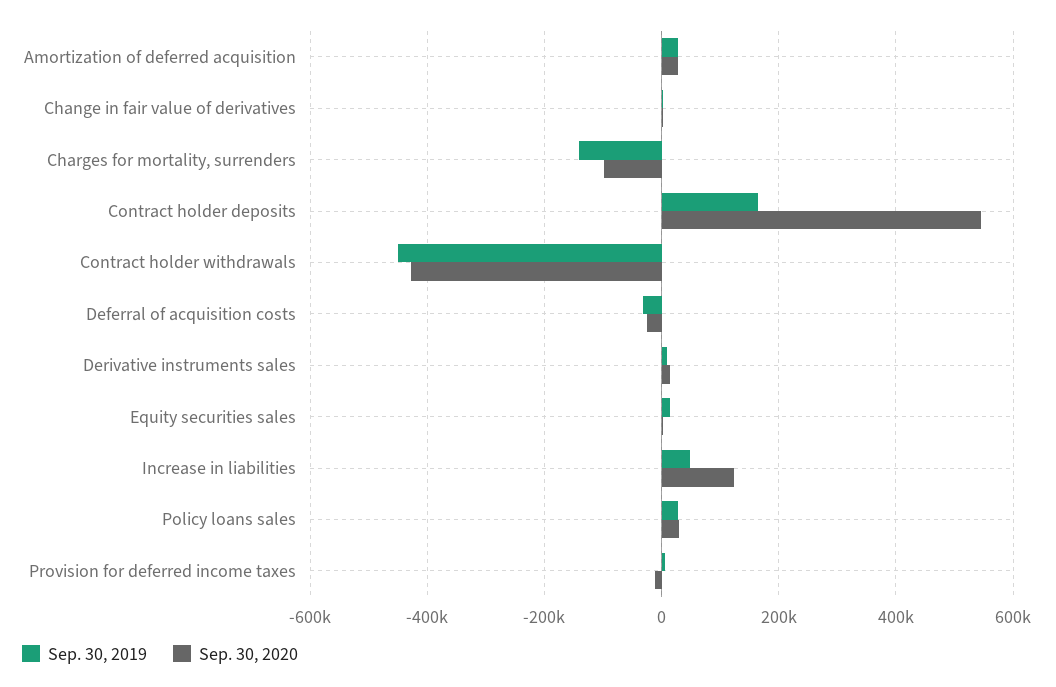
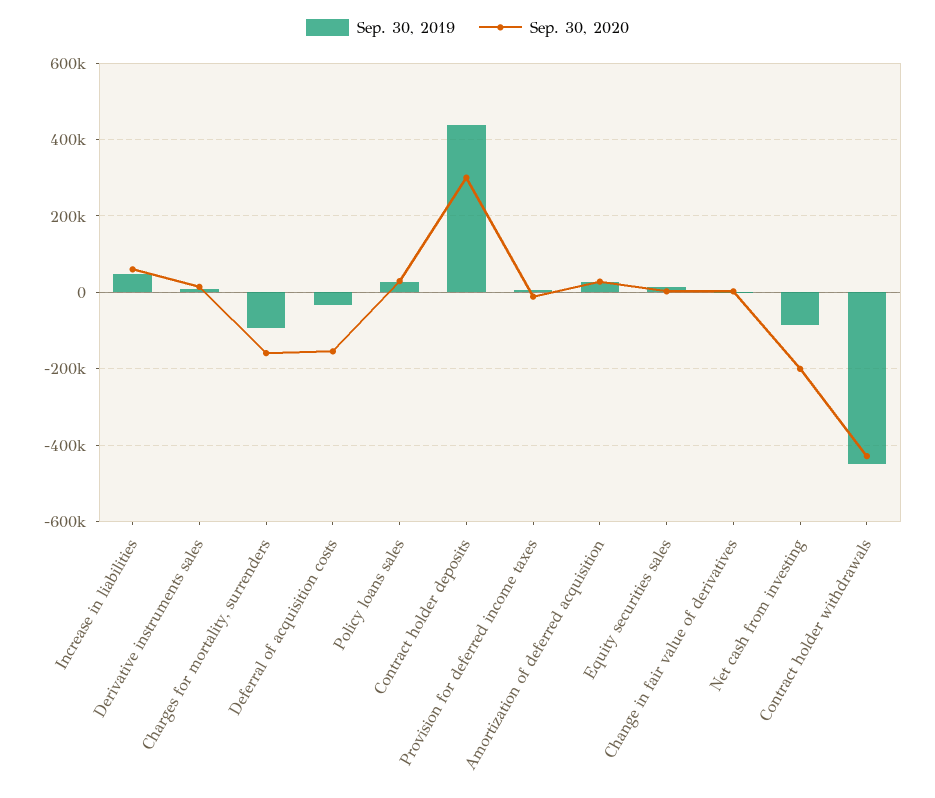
  {
    "Sep. 30, 2019": {
      "Amortization of deferred acquisition": 20000,
      "Change in fair value of derivatives": 0,
-     "Charges for mortality, surrenders": -140000,
+     "Charges for mortality, surrenders": -100000,
-     "Contract holder deposits": 160000,
+     "Contract holder deposits": 440000,
      "Contract holder withdrawals": -440000,
      "Deferral of acquisition costs": -40000,
      "Derivative instruments sales": 0,
      "Equity securities sales": 20000,
      "Increase in liabilities": 40000,
      "Policy loans sales": 20000,
-     "Provision for deferred income taxes": 0
+     "Provision for deferred income taxes": 0,
+     "Net cash from investing": -80000
    },
    "Sep. 30, 2020": {
      "Amortization of deferred acquisition": 20000,
      "Change in fair value of derivatives": 0,
-     "Charges for mortality, surrenders": -100000,
+     "Charges for mortality, surrenders": -160000,
-     "Contract holder deposits": 540000,
+     "Contract holder deposits": 300000,
      "Contract holder withdrawals": -420000,
-     "Deferral of acquisition costs": -20000,
+     "Deferral of acquisition costs": -160000,
      "Derivative instruments sales": 20000,
      "Equity securities sales": 0,
-     "Increase in liabilities": 120000,
+     "Increase in liabilities": 60000,
      "Policy loans sales": 20000,
-     "Provision for deferred income taxes": -20000
+     "Provision for deferred income taxes": -20000,
+     "Net cash from investing": -200000
    }
  }

